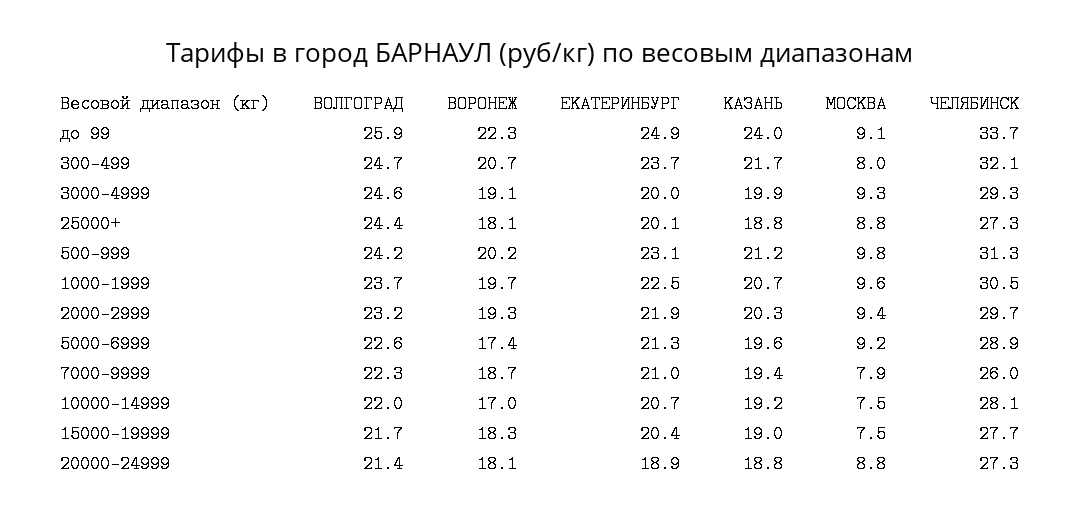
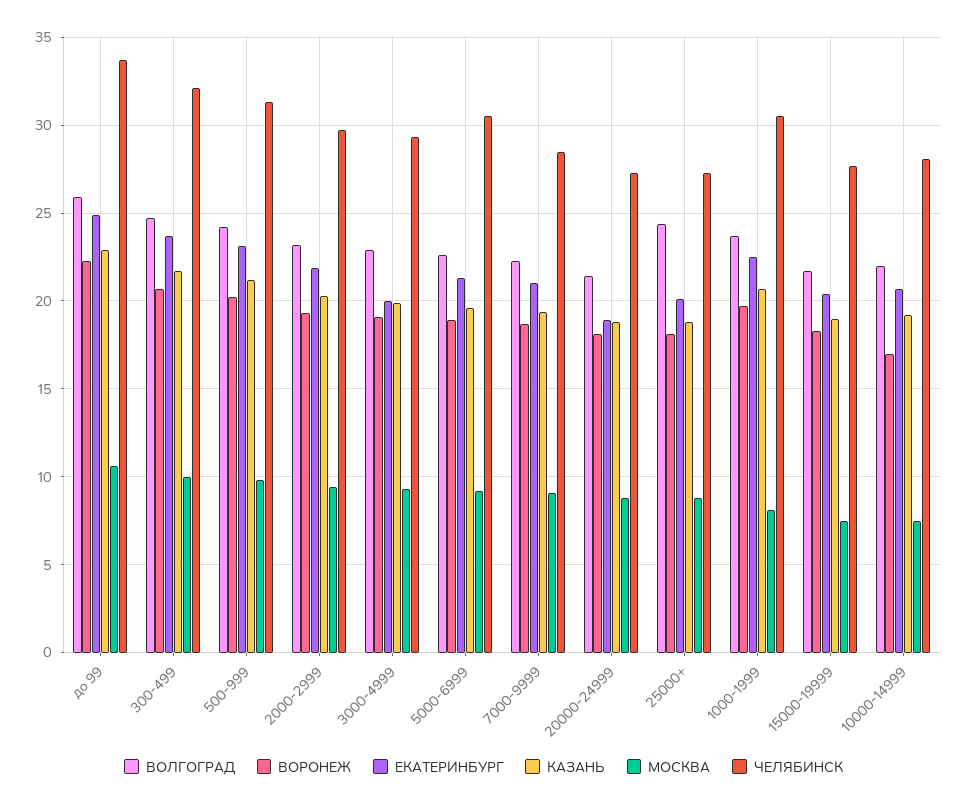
  {
    "ВОЛГОГРАД": {
      "до 99": 25.9,
      "300-499": 24.7,
-     "3000-4999": 24.6,
+     "3000-4999": 23,
      "25000+": 24.4,
      "500-999": 24.2,
      "1000-1999": 23.7,
      "2000-2999": 23.2,
      "5000-6999": 22.6,
      "7000-9999": 22.3,
      "10000-14999": 22,
      "15000-19999": 21.7,
      "20000-24999": 21.4
    },
    "ВОРОНЕЖ": {
      "до 99": 22.3,
      "300-499": 20.7,
      "3000-4999": 19.1,
      "25000+": 18.1,
      "500-999": 20.2,
      "1000-1999": 19.7,
      "2000-2999": 19.3,
-     "5000-6999": 17.4,
+     "5000-6999": 19,
      "7000-9999": 18.7,
      "10000-14999": 17,
      "15000-19999": 18.3,
      "20000-24999": 18.1
    },
    "ЕКАТЕРИНБУРГ": {
      "до 99": 24.9,
      "300-499": 23.7,
      "3000-4999": 20,
      "25000+": 20.1,
      "500-999": 23.1,
      "1000-1999": 22.5,
      "2000-2999": 21.9,
      "5000-6999": 21.3,
      "7000-9999": 21,
      "10000-14999": 20.7,
      "15000-19999": 20.4,
      "20000-24999": 18.9
    },
    "КАЗАНЬ": {
-     "до 99": 24,
+     "до 99": 23,
      "300-499": 21.7,
      "3000-4999": 19.9,
      "25000+": 18.8,
      "500-999": 21.2,
      "1000-1999": 20.7,
      "2000-2999": 20.3,
      "5000-6999": 19.6,
      "7000-9999": 19.4,
      "10000-14999": 19.2,
      "15000-19999": 19,
      "20000-24999": 18.8
    },
    "МОСКВА": {
-     "до 99": 9.1,
+     "до 99": 10.5,
-     "300-499": 8,
+     "300-499": 10,
      "3000-4999": 9.3,
      "25000+": 8.8,
      "500-999": 9.8,
-     "1000-1999": 9.6,
+     "1000-1999": 8,
      "2000-2999": 9.4,
      "5000-6999": 9.2,
-     "7000-9999": 7.9,
+     "7000-9999": 9,
      "10000-14999": 7.5,
      "15000-19999": 7.5,
      "20000-24999": 8.8
    },
    "ЧЕЛЯБИНСК": {
      "до 99": 33.7,
      "300-499": 32.1,
      "3000-4999": 29.3,
      "25000+": 27.3,
      "500-999": 31.3,
      "1000-1999": 30.5,
      "2000-2999": 29.7,
-     "5000-6999": 28.9,
+     "5000-6999": 30.5,
-     "7000-9999": 26,
+     "7000-9999": 28.5,
      "10000-14999": 28.1,
      "15000-19999": 27.7,
      "20000-24999": 27.3
    }
  }

